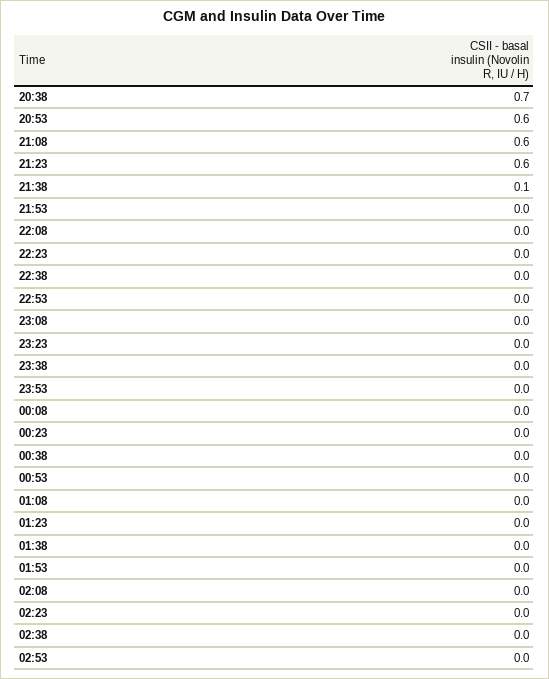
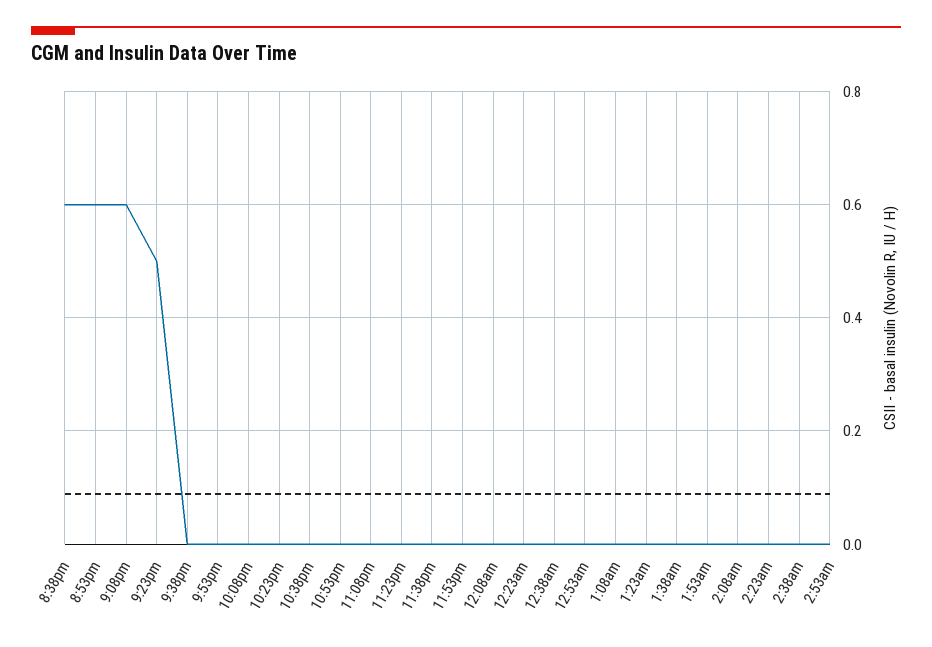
  {
-   "20:38": 0.7,
+   "20:38": 0.6,
    "20:53": 0.6,
    "21:08": 0.6,
-   "21:23": 0.6,
+   "21:23": 0.5,
-   "21:38": 0.1,
+   "21:38": 0,
    "21:53": 0,
    "22:08": 0,
    "22:23": 0,
    "22:38": 0,
    "22:53": 0,
    "23:08": 0,
    "23:23": 0,
    "23:38": 0,
    "23:53": 0,
    "00:08": 0,
    "00:23": 0,
    "00:38": 0,
    "00:53": 0,
    "01:08": 0,
    "01:23": 0,
    "01:38": 0,
    "01:53": 0,
    "02:08": 0,
    "02:23": 0,
    "02:38": 0,
    "02:53": 0
  }

